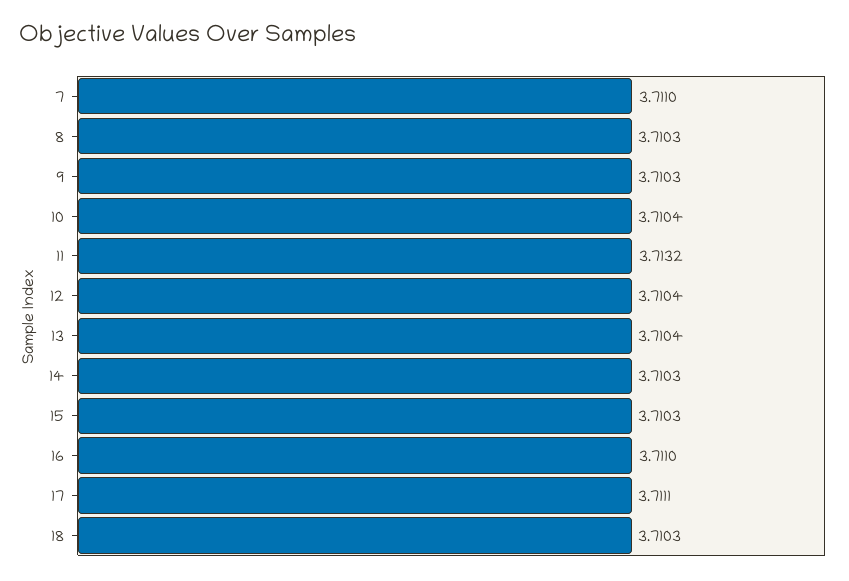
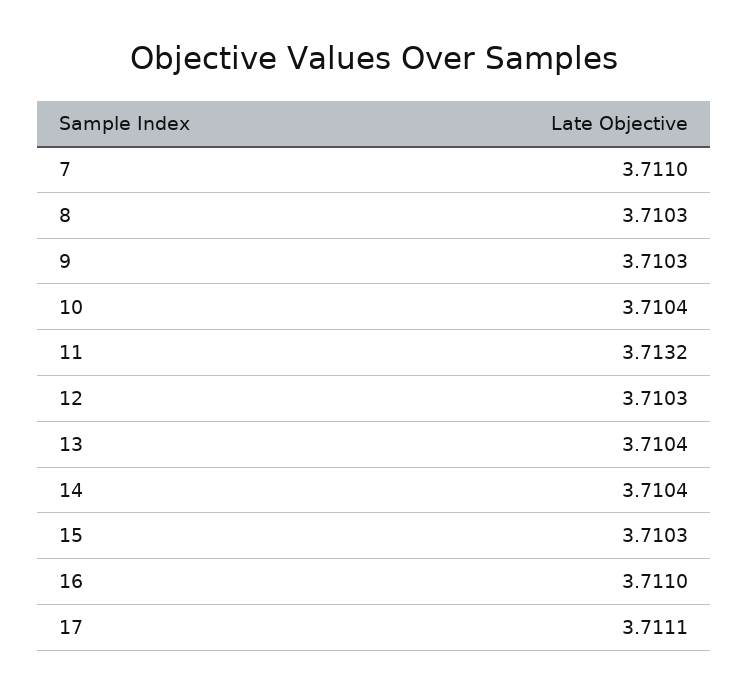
  {
    "7": 3.711,
    "8": 3.7103,
    "9": 3.7103,
    "10": 3.7104,
    "11": 3.7132,
-   "12": 3.7104,
+   "12": 3.7103,
    "13": 3.7104,
-   "14": 3.7103,
+   "14": 3.7104,
    "15": 3.7103,
    "16": 3.711,
-   "17": 3.7111,
+   "17": 3.7111
-   "18": 3.7103
  }

